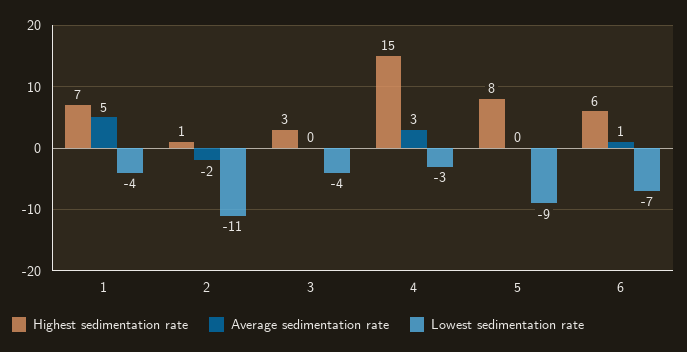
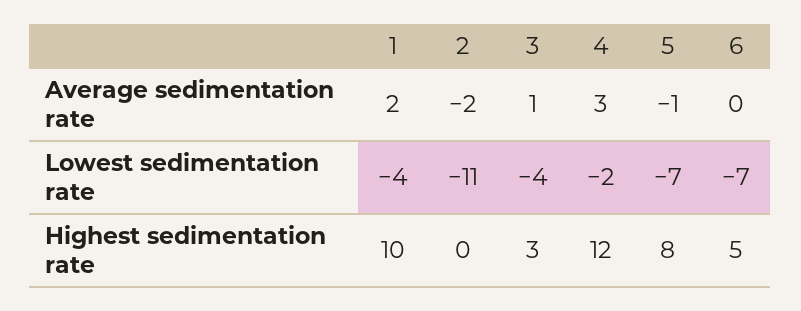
  {
    "Highest sedimentation rate": {
-     "1": 7,
+     "1": 10,
-     "2": 1,
+     "2": 0,
      "3": 3,
-     "4": 15,
+     "4": 12,
      "5": 8,
-     "6": 6
+     "6": 5
    },
    "Average sedimentation rate": {
-     "1": 5,
+     "1": 2,
      "2": -2,
-     "3": 0,
+     "3": 1,
      "4": 3,
-     "5": 0,
+     "5": -1,
-     "6": 1
+     "6": 0
    },
    "Lowest sedimentation rate": {
      "1": -4,
      "2": -11,
      "3": -4,
-     "4": -3,
+     "4": -2,
-     "5": -9,
+     "5": -7,
      "6": -7
    }
  }

